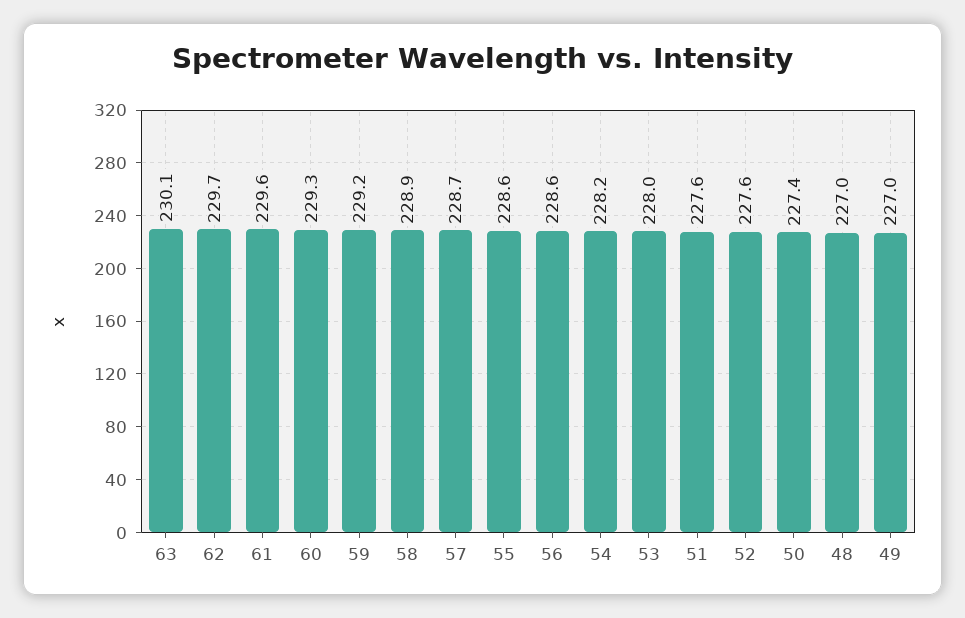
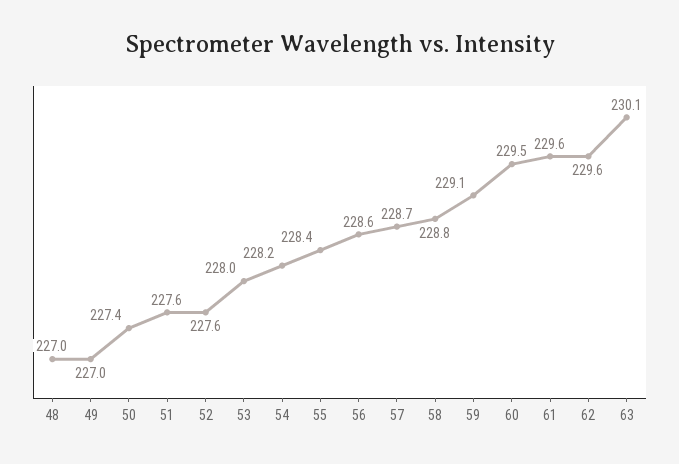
  {
    "63": 230.1,
-   "62": 229.7,
+   "62": 229.6,
    "61": 229.6,
-   "60": 229.3,
+   "60": 229.5,
-   "59": 229.2,
+   "59": 229.1,
-   "58": 228.9,
+   "58": 228.8,
    "57": 228.7,
-   "55": 228.6,
+   "55": 228.4,
    "56": 228.6,
    "54": 228.2,
    "53": 228,
    "51": 227.6,
    "52": 227.6,
    "50": 227.4,
    "48": 227,
    "49": 227
  }

